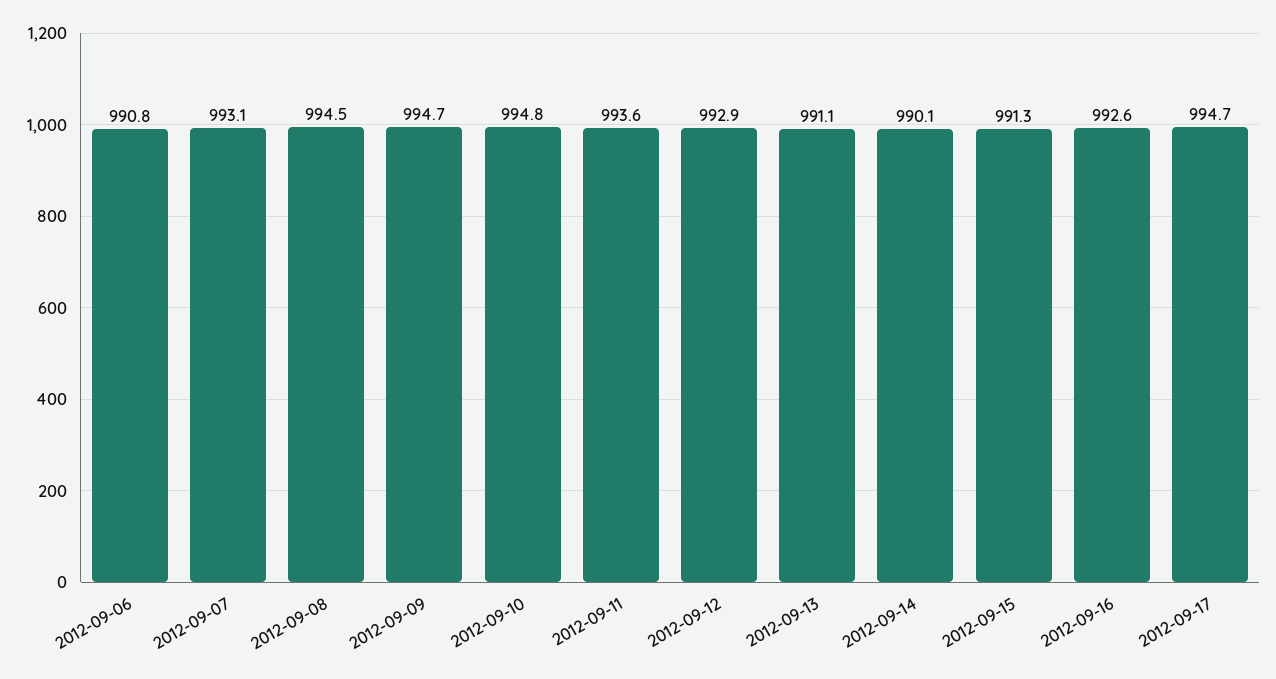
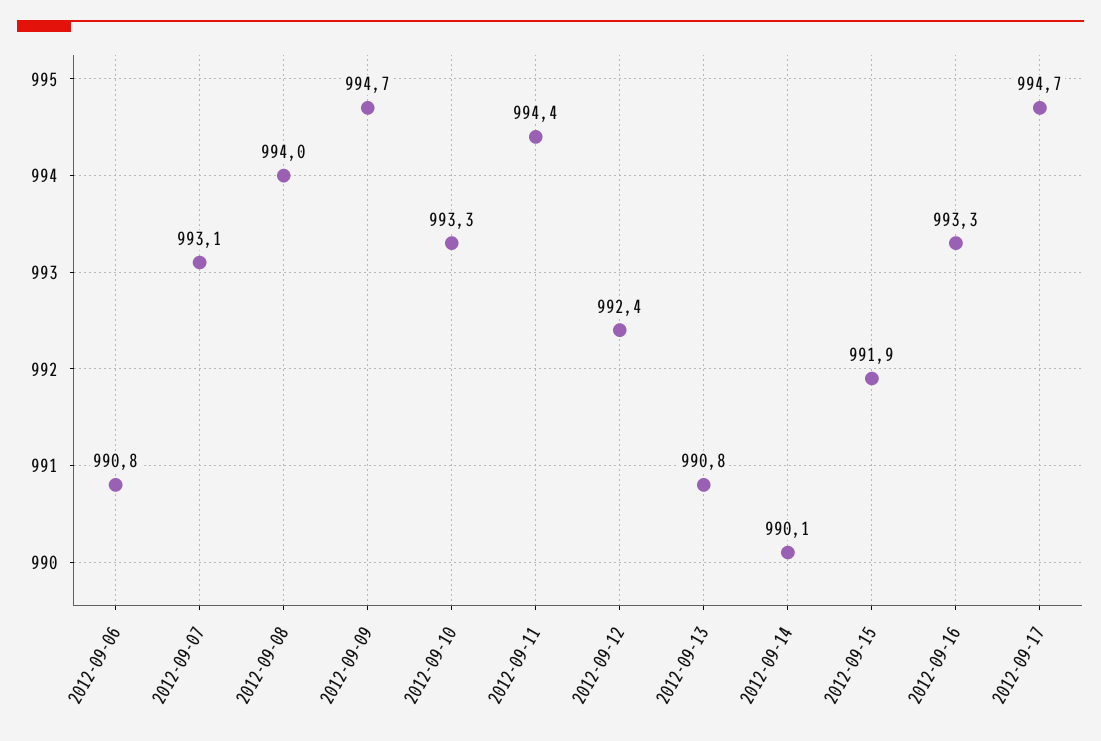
  {
    "2012-09-06": 990.8,
    "2012-09-07": 993.1,
-   "2012-09-08": 994.5,
+   "2012-09-08": 994,
    "2012-09-09": 994.7,
-   "2012-09-10": 994.8,
+   "2012-09-10": 993.3,
-   "2012-09-11": 993.6,
+   "2012-09-11": 994.4,
-   "2012-09-12": 992.9,
+   "2012-09-12": 992.4,
-   "2012-09-13": 991.1,
+   "2012-09-13": 990.8,
    "2012-09-14": 990.1,
-   "2012-09-15": 991.3,
+   "2012-09-15": 991.9,
-   "2012-09-16": 992.6,
+   "2012-09-16": 993.3,
    "2012-09-17": 994.7
  }

